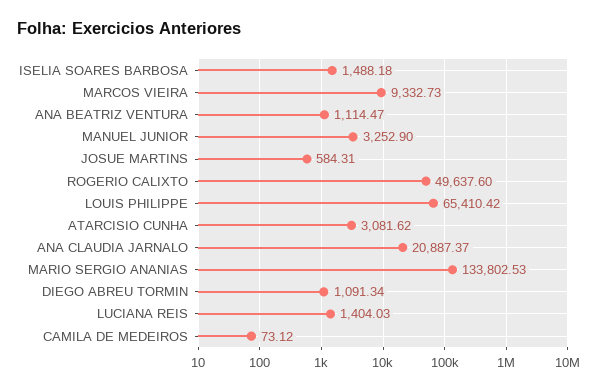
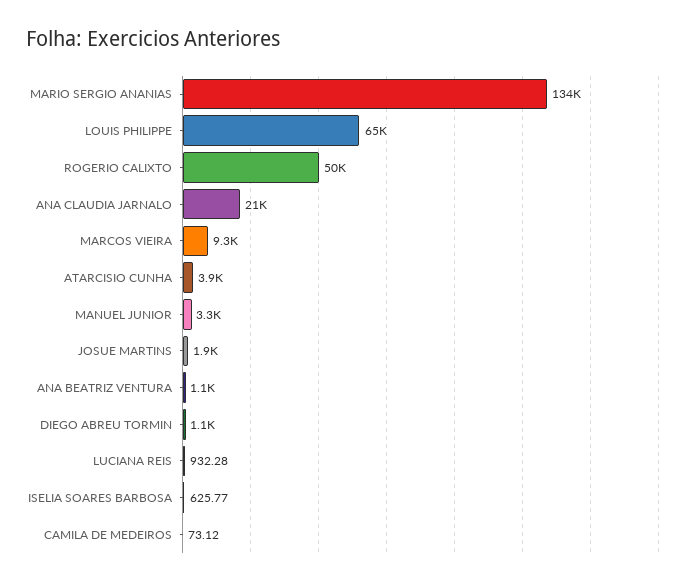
  {
-   "ISELIA SOARES BARBOSA": 1488.18,
+   "ISELIA SOARES BARBOSA": 625.77,
    "MARCOS VIEIRA": 9332.73,
    "ANA BEATRIZ VENTURA": 1114.47,
    "MANUEL JUNIOR": 3252.9,
-   "JOSUE MARTINS": 584.31,
+   "JOSUE MARTINS": 1900,
    "ROGERIO CALIXTO": 49637.6,
    "LOUIS PHILIPPE": 65410.42,
-   "ATARCISIO CUNHA": 3081.62,
+   "ATARCISIO CUNHA": 3900,
    "ANA CLAUDIA JARNALO": 20887.37,
    "MARIO SERGIO ANANIAS": 133802.53,
    "DIEGO ABREU TORMIN": 1091.34,
-   "LUCIANA REIS": 1404.03,
+   "LUCIANA REIS": 932.28,
    "CAMILA DE MEDEIROS": 73.12
  }

